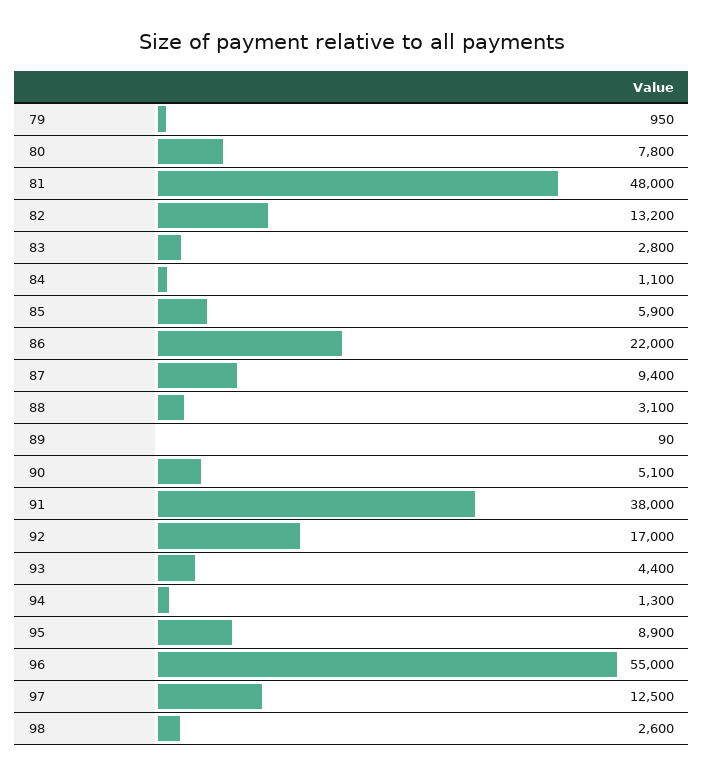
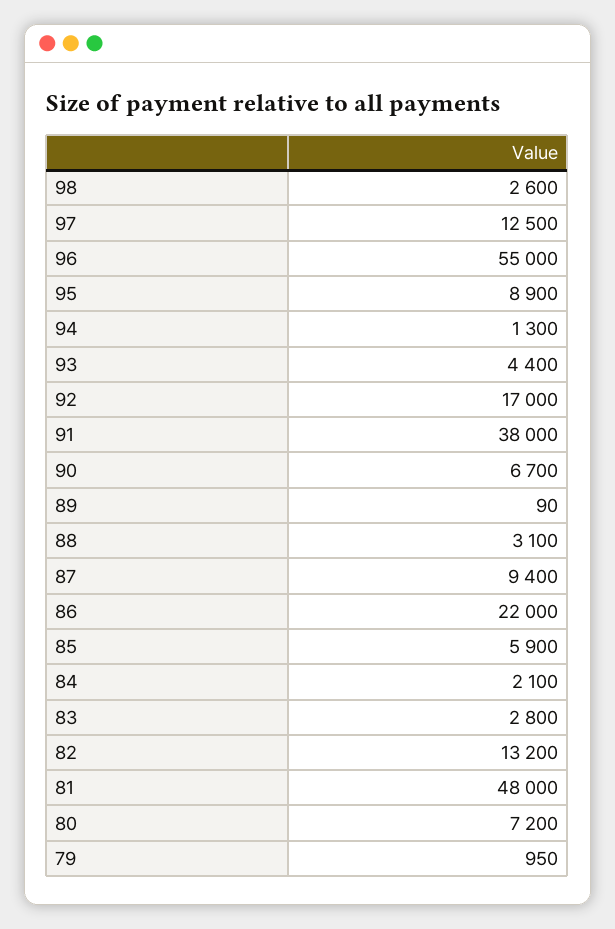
  {
    "79": 950,
-   "80": 7800,
+   "80": 7200,
    "81": 48000,
    "82": 13200,
    "83": 2800,
-   "84": 1100,
+   "84": 2100,
    "85": 5900,
    "86": 22000,
    "87": 9400,
    "88": 3100,
    "89": 90,
-   "90": 5100,
+   "90": 6700,
    "91": 38000,
    "92": 17000,
    "93": 4400,
    "94": 1300,
    "95": 8900,
    "96": 55000,
    "97": 12500,
    "98": 2600
  }

